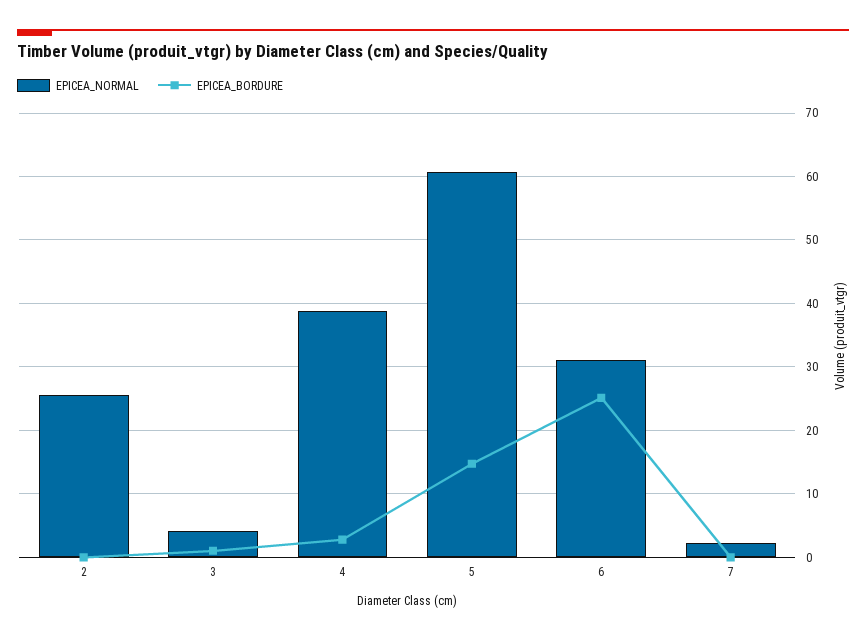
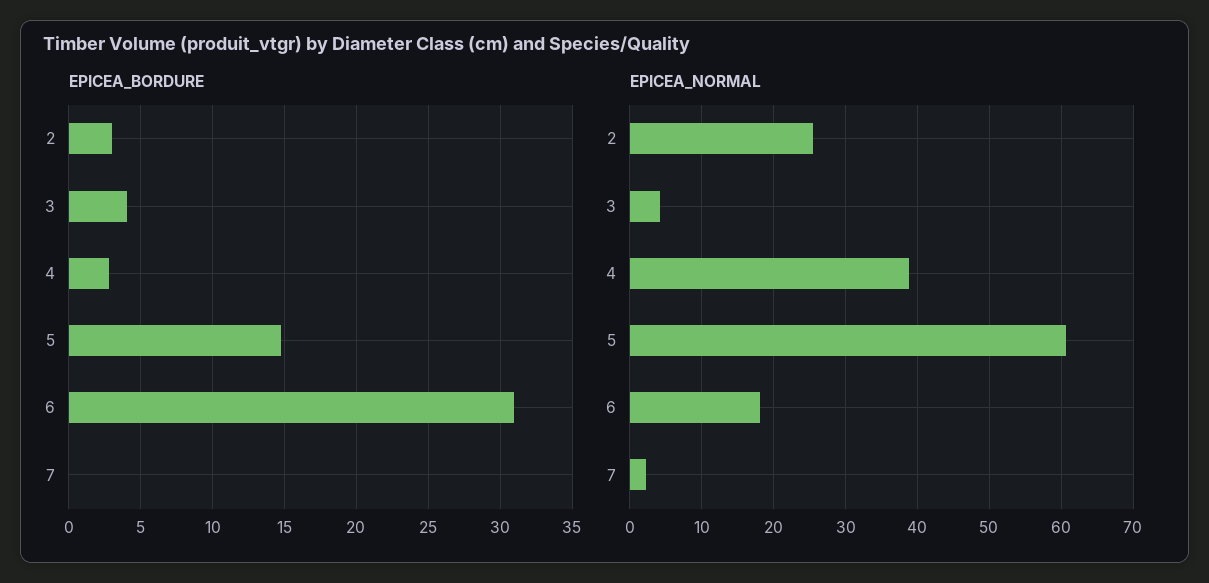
  {
    "EPICEA_NORMAL": {
      "2": 26,
      "3": 4,
      "4": 39,
      "5": 61,
-     "6": 31,
+     "6": 18,
      "7": 2
    },
    "EPICEA_BORDURE": {
-     "2": 0,
+     "2": 3,
-     "3": 1,
+     "3": 4,
      "4": 3,
      "5": 14.5,
-     "6": 25,
+     "6": 31,
      "7": 0
    }
  }

